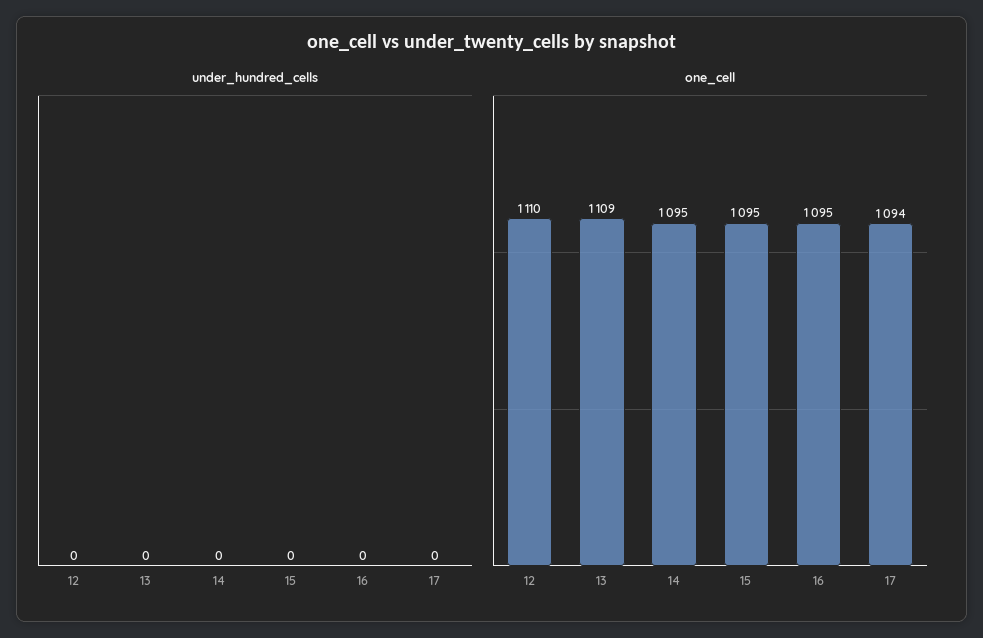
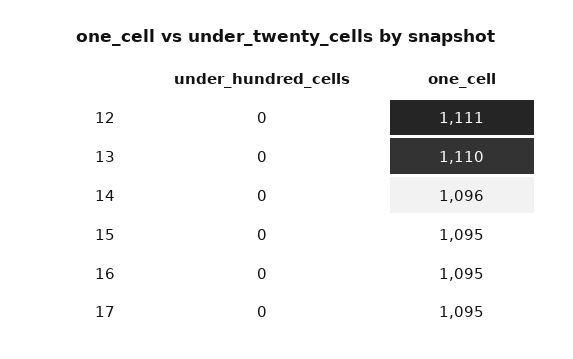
  {
    "under_hundred_cells": {
      "12": 0,
      "13": 0,
      "14": 0,
      "15": 0,
      "16": 0,
      "17": 0
    },
    "one_cell": {
-     "12": 1110,
+     "12": 1111,
-     "13": 1109,
+     "13": 1110,
-     "14": 1095,
+     "14": 1096,
      "15": 1095,
      "16": 1095,
-     "17": 1094
+     "17": 1095
    }
  }

